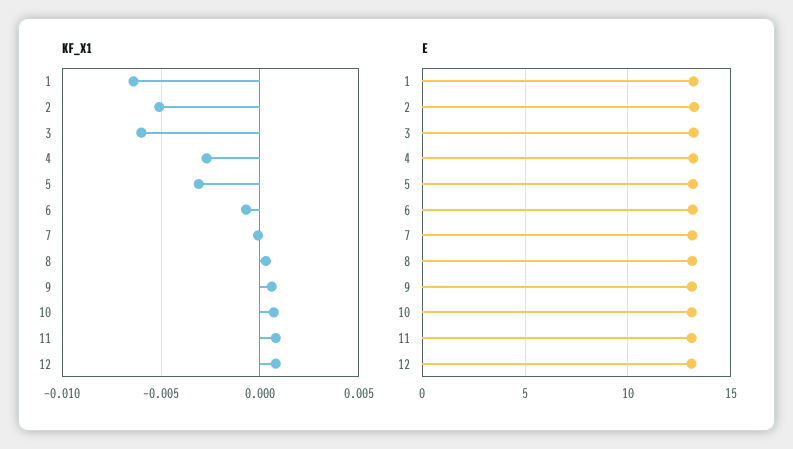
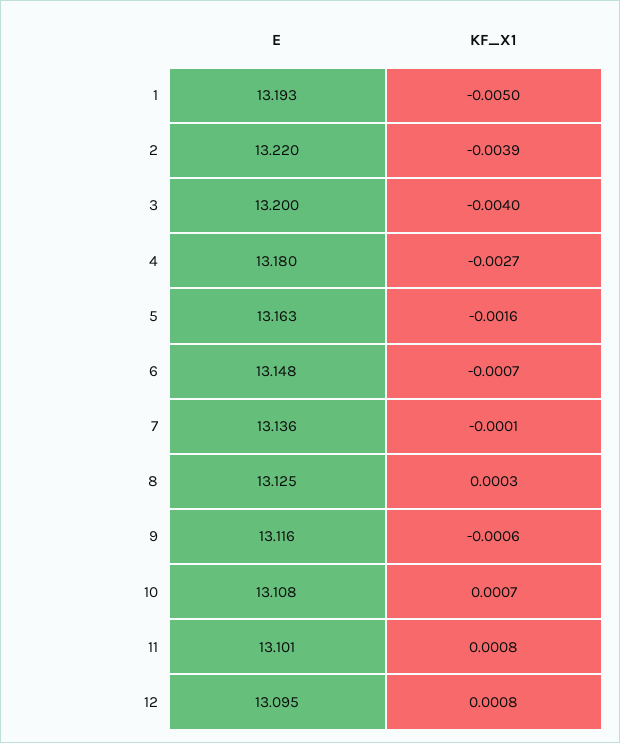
  {
    "KF_X1": {
-     "1": -0.0065,
+     "1": -0.005,
-     "2": -0.005,
+     "2": -0.0039,
-     "3": -0.006,
+     "3": -0.004,
      "4": -0.0027,
-     "5": -0.003,
+     "5": -0.0016,
      "6": -0.0007,
      "7": -0.0001,
      "8": 0.0003,
-     "9": 0.0005,
+     "9": -0.0006,
      "10": 0.0007,
      "11": 0.0008,
      "12": 0.0008
    },
    "E": {
      "1": 13.193,
      "2": 13.22,
      "3": 13.2,
      "4": 13.18,
      "5": 13.163,
      "6": 13.148,
      "7": 13.136,
      "8": 13.125,
      "9": 13.116,
      "10": 13.108,
      "11": 13.101,
      "12": 13.095
    }
  }

